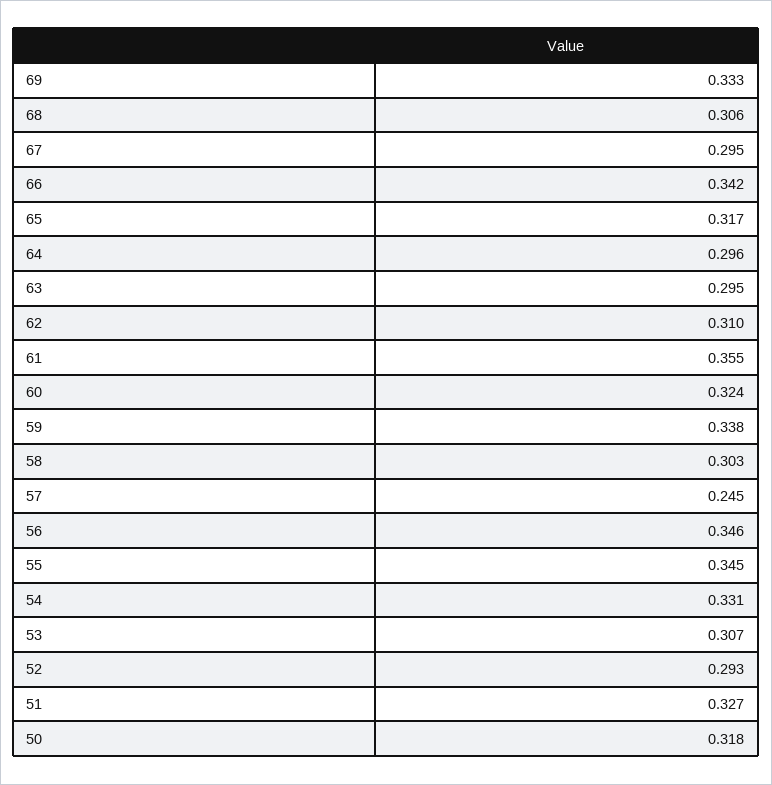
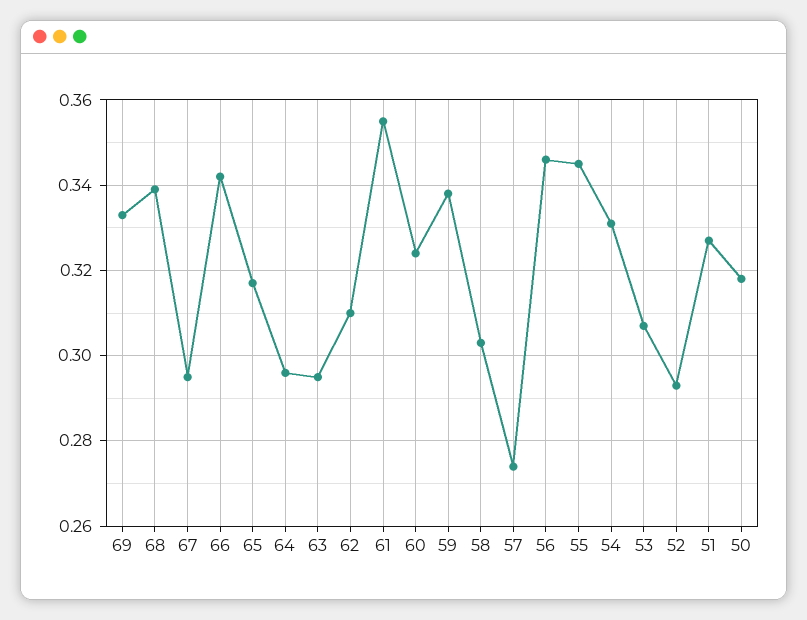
  {
    "69": 0.333,
-   "68": 0.306,
+   "68": 0.34,
    "67": 0.295,
    "66": 0.342,
    "65": 0.317,
    "64": 0.296,
    "63": 0.295,
    "62": 0.31,
    "61": 0.355,
    "60": 0.324,
    "59": 0.338,
    "58": 0.303,
-   "57": 0.245,
+   "57": 0.275,
    "56": 0.346,
    "55": 0.345,
    "54": 0.331,
    "53": 0.307,
    "52": 0.293,
    "51": 0.327,
    "50": 0.318
  }

